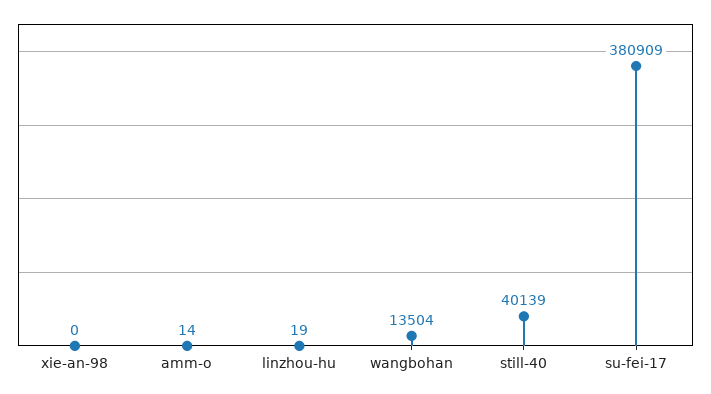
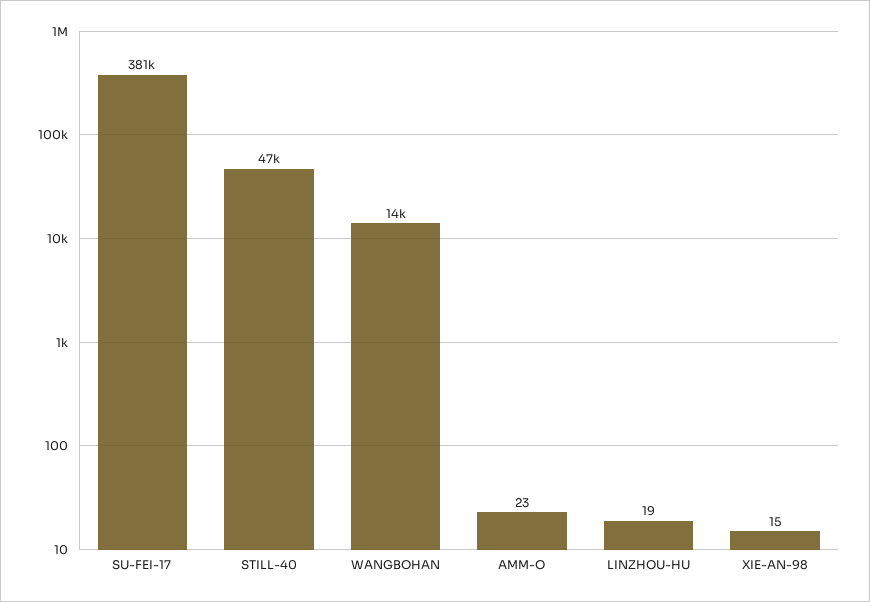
  {
-   "xie-an-98": 0,
+   "xie-an-98": 15,
-   "amm-o": 14,
+   "amm-o": 23,
    "linzhou-hu": 19,
    "wangbohan": 13504,
-   "still-40": 40139,
+   "still-40": 47000,
    "su-fei-17": 380909
  }

